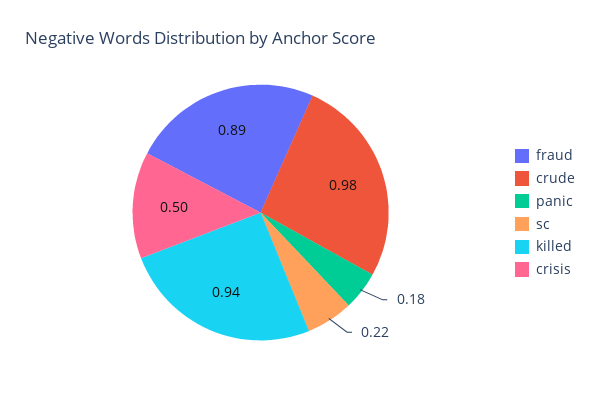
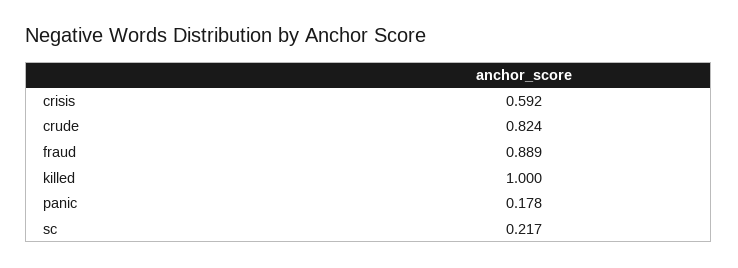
  {
    "fraud": 0.889,
-   "crude": 0.98,
+   "crude": 0.824,
    "panic": 0.178,
    "sc": 0.217,
-   "killed": 0.94,
+   "killed": 1,
-   "crisis": 0.5
+   "crisis": 0.592
  }

